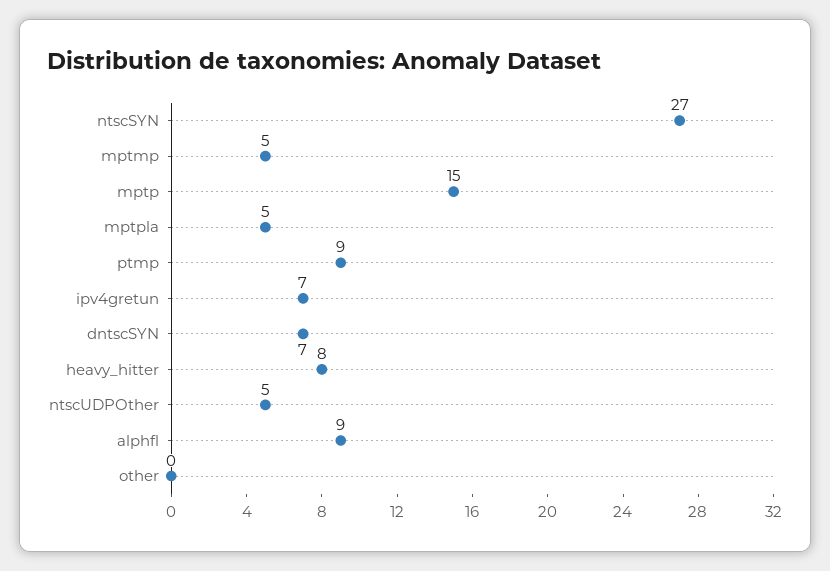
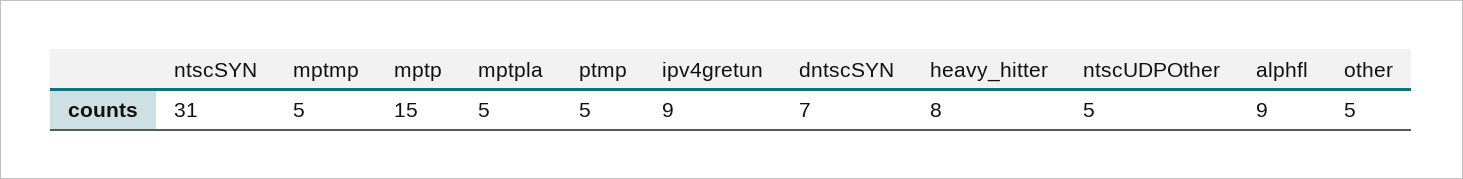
  {
-   "ntscSYN": 27,
+   "ntscSYN": 31,
    "mptmp": 5,
    "mptp": 15,
    "mptpla": 5,
-   "ptmp": 9,
+   "ptmp": 5,
-   "ipv4gretun": 7,
+   "ipv4gretun": 9,
    "dntscSYN": 7,
    "heavy_hitter": 8,
    "ntscUDPOther": 5,
    "alphfl": 9,
-   "other": 0
+   "other": 5
  }

